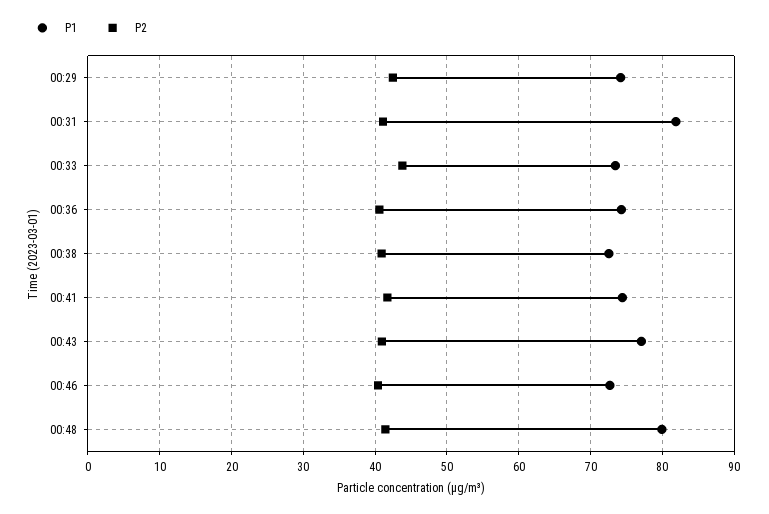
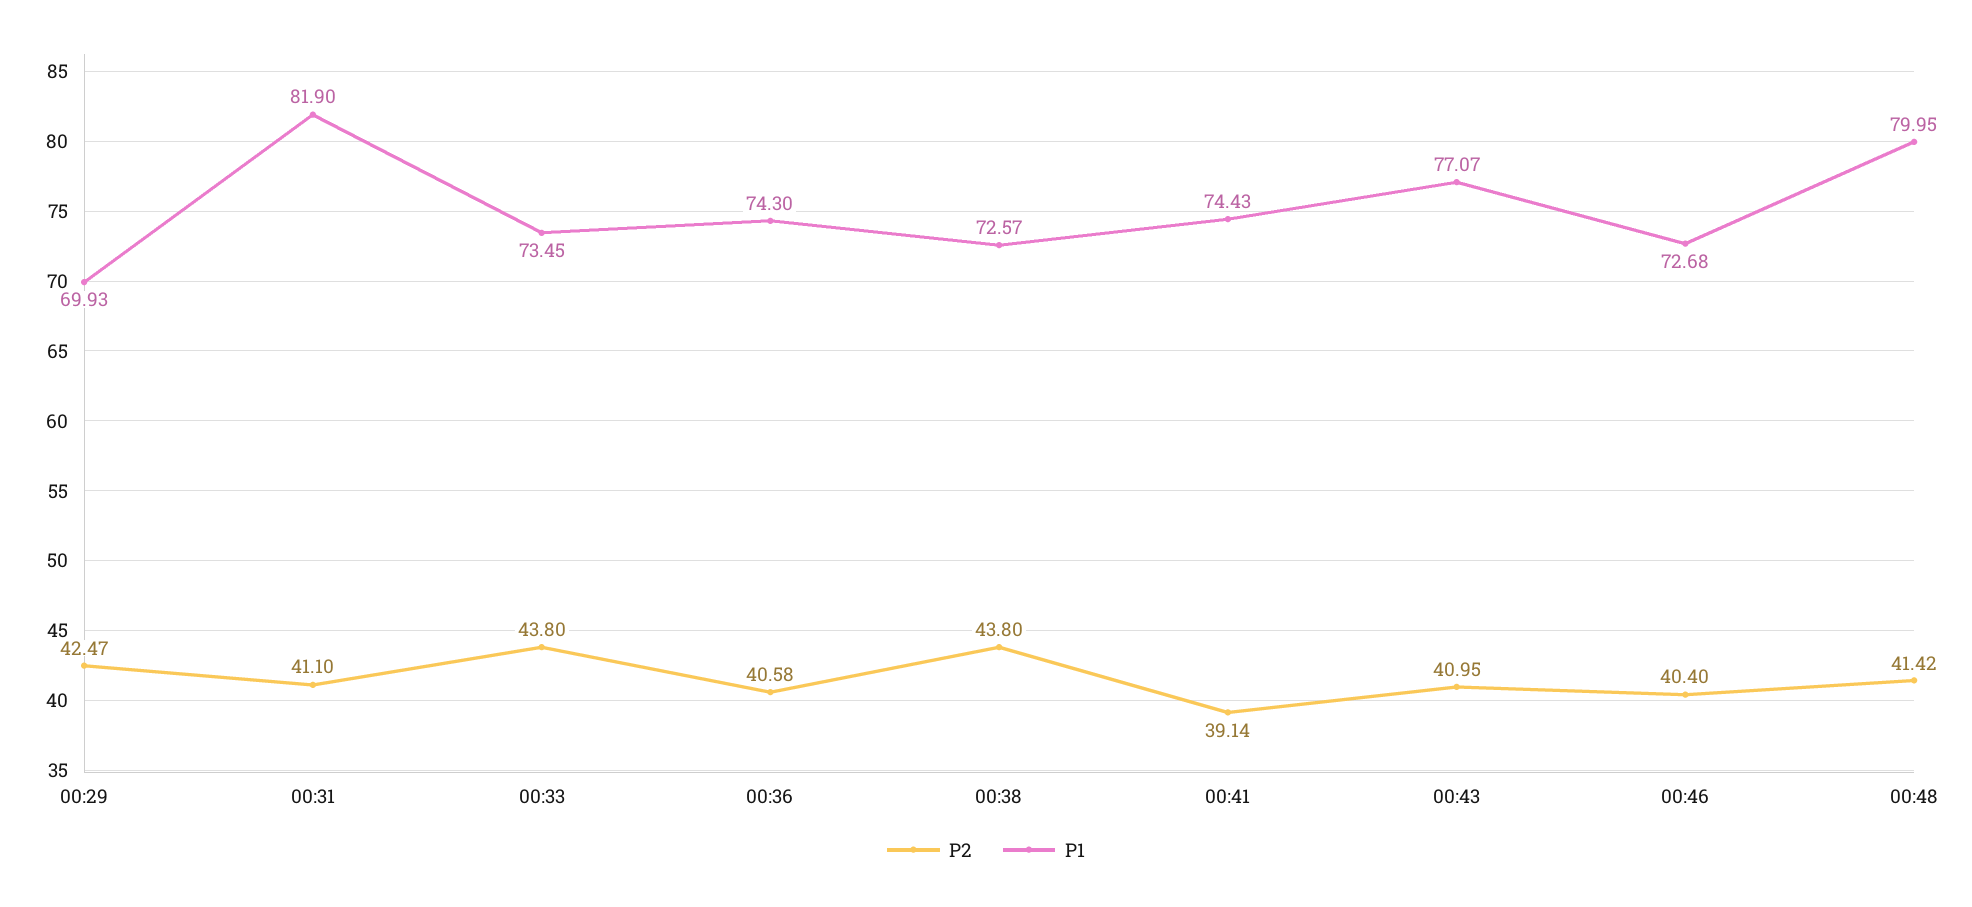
  {
    "P1": {
-     "00:29": 74,
+     "00:29": 69.93,
      "00:31": 81.9,
      "00:33": 73.45,
      "00:36": 74.3,
      "00:38": 72.57,
      "00:41": 74.43,
      "00:43": 77.07,
      "00:46": 72.68,
      "00:48": 79.95
    },
    "P2": {
      "00:29": 42.47,
      "00:31": 41.1,
      "00:33": 43.8,
      "00:36": 40.58,
-     "00:38": 41,
+     "00:38": 43.8,
-     "00:41": 42,
+     "00:41": 39.14,
      "00:43": 40.95,
      "00:46": 40.4,
      "00:48": 41.42
    }
  }

